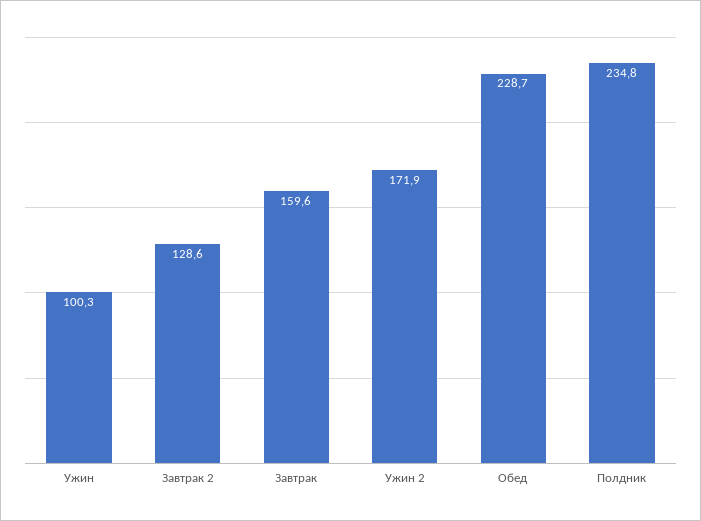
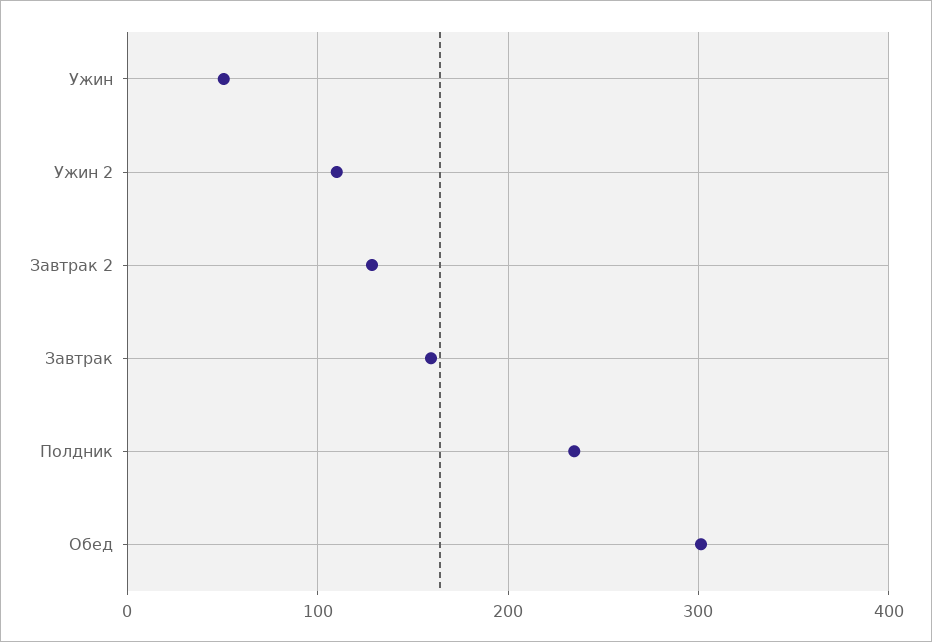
  {
-   "Ужин": 100.3,
+   "Ужин": 50,
    "Завтрак 2": 128.6,
    "Завтрак": 159.6,
-   "Ужин 2": 171.9,
+   "Ужин 2": 110,
-   "Обед": 228.7,
+   "Обед": 300,
    "Полдник": 234.8
  }

